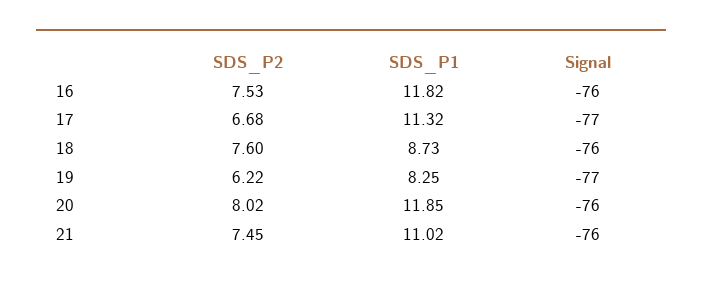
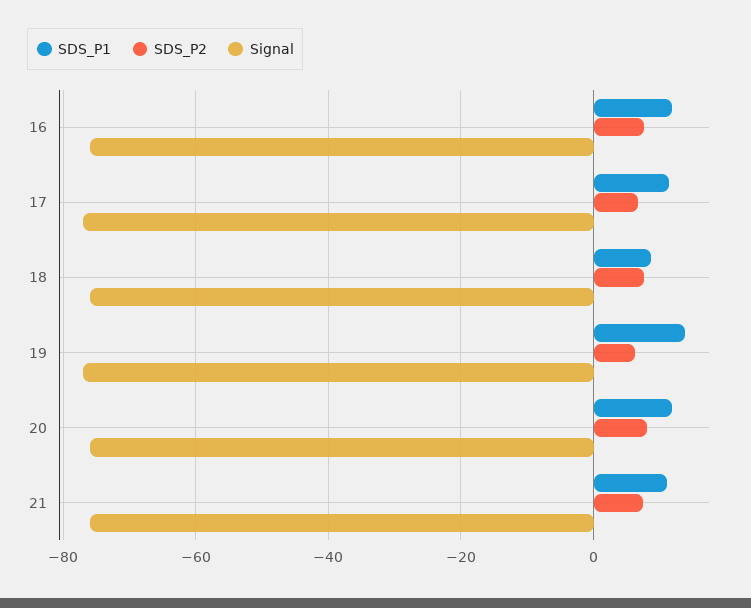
  {
    "SDS_P2": {
      "16": 7.53,
      "17": 6.68,
      "18": 7.6,
      "19": 6.22,
      "20": 8.02,
      "21": 7.45
    },
    "SDS_P1": {
      "16": 11.82,
      "17": 11.32,
      "18": 8.73,
-     "19": 8.25,
+     "19": 14,
      "20": 11.85,
      "21": 11.02
    },
    "Signal": {
      "16": -76,
      "17": -77,
      "18": -76,
      "19": -77,
      "20": -76,
      "21": -76
    }
  }

